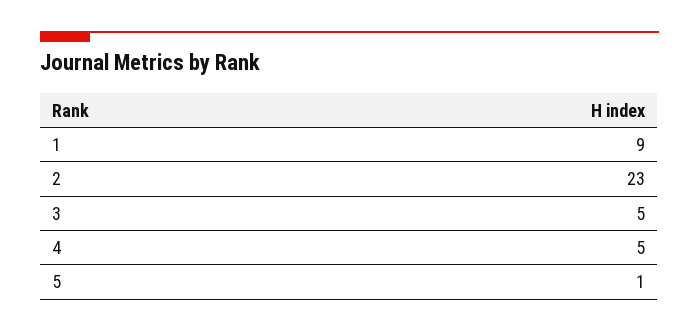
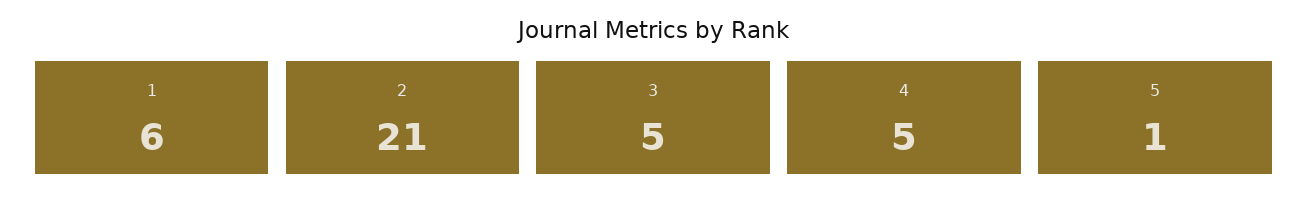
  {
-   "1": 9,
+   "1": 6,
-   "2": 23,
+   "2": 21,
    "3": 5,
    "4": 5,
    "5": 1
  }

